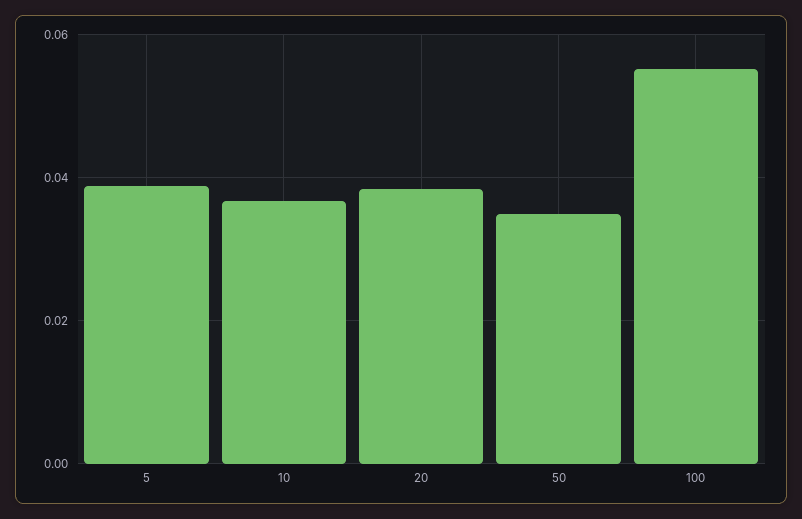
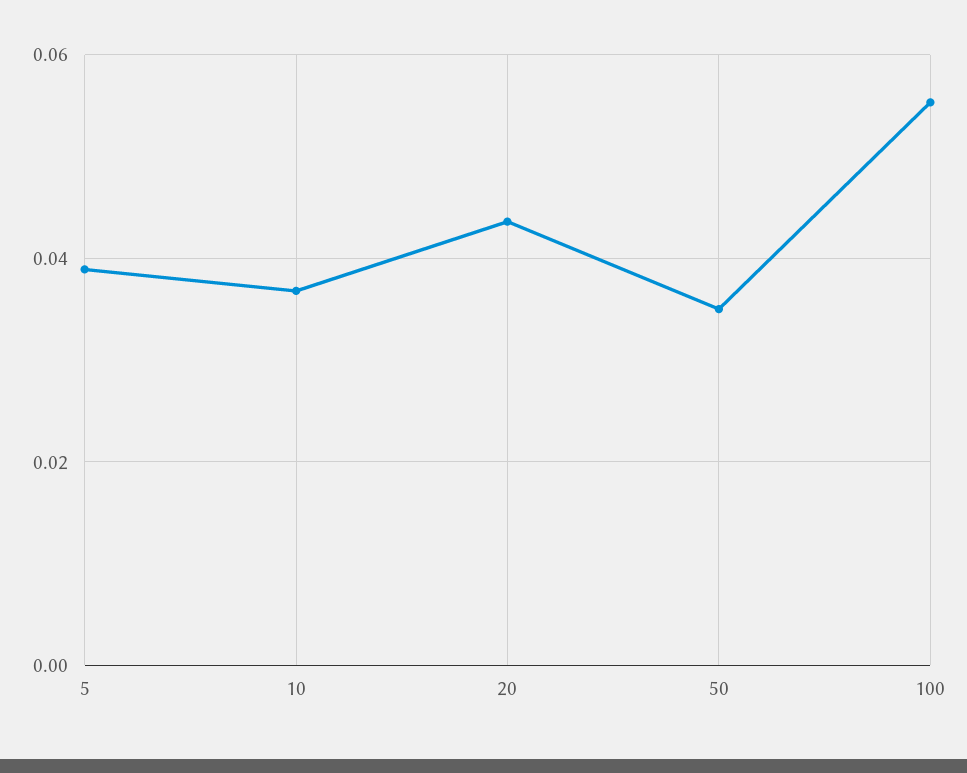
  {
    "5": 0.038,
    "10": 0.036,
-   "20": 0.038,
+   "20": 0.044,
    "50": 0.036,
    "100": 0.056
  }

